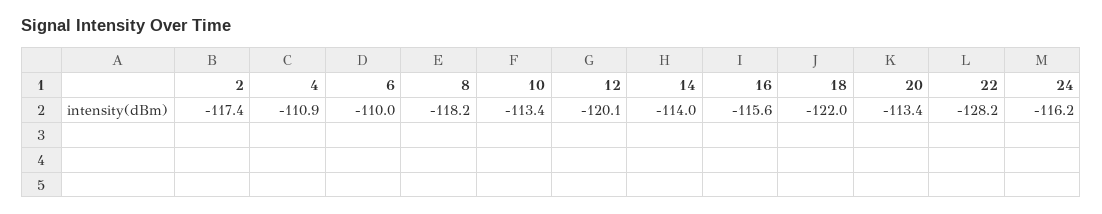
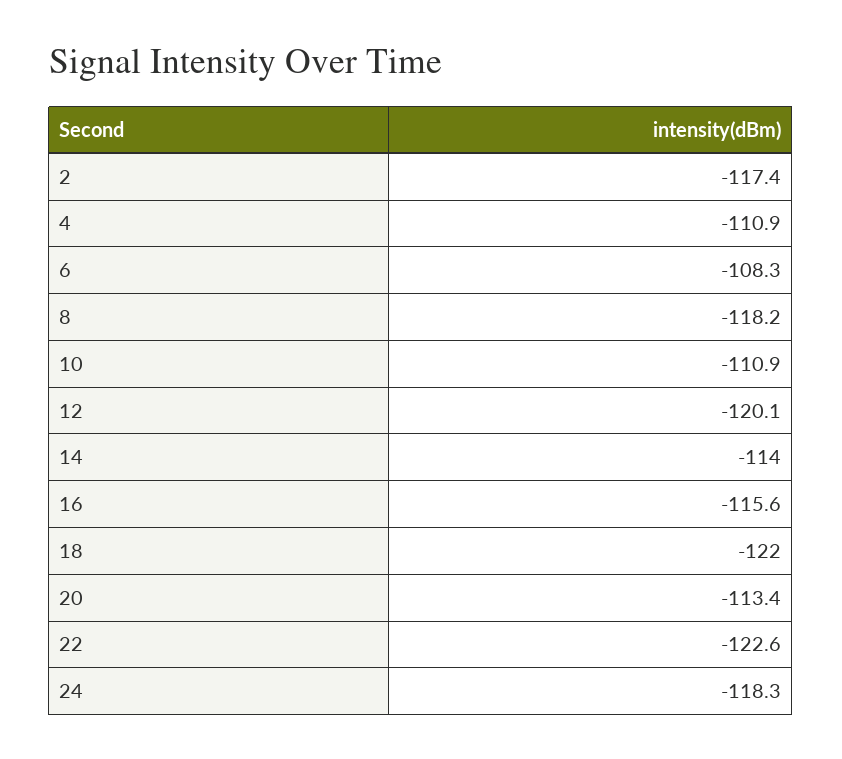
  {
    "2": -117.4,
    "4": -110.9,
-   "6": -110,
+   "6": -108.3,
    "8": -118.2,
-   "10": -113.4,
+   "10": -110.9,
    "12": -120.1,
    "14": -114,
    "16": -115.6,
    "18": -122,
    "20": -113.4,
-   "22": -128.2,
+   "22": -122.6,
-   "24": -116.2
+   "24": -118.3
  }

